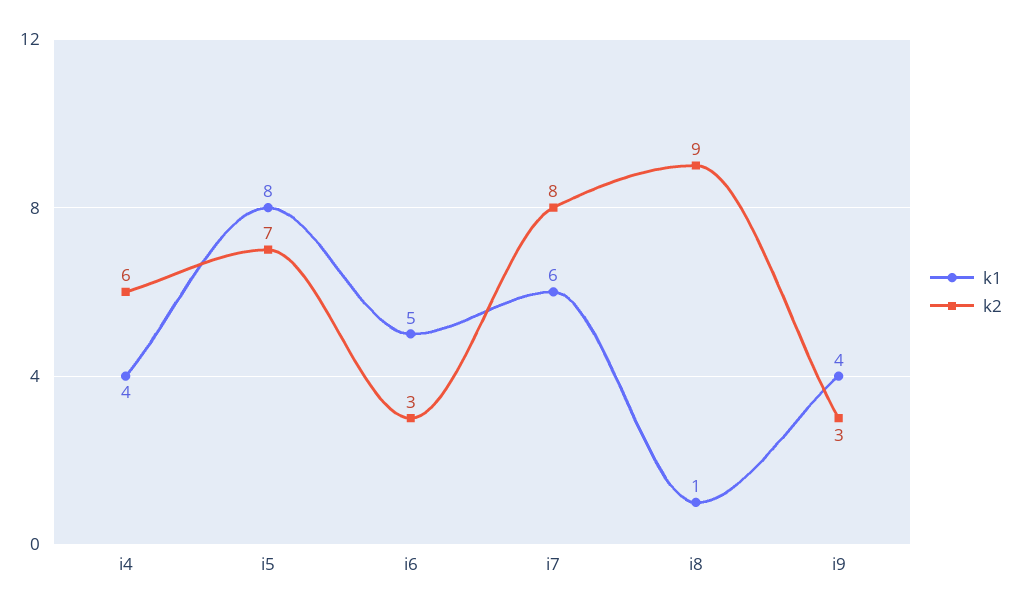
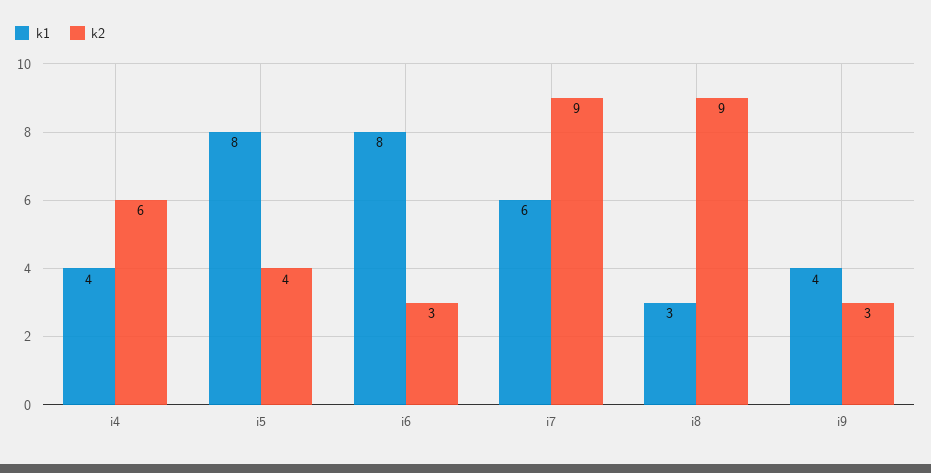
  {
    "k1": {
      "i4": 4,
      "i5": 8,
-     "i6": 5,
+     "i6": 8,
      "i7": 6,
-     "i8": 1,
+     "i8": 3,
      "i9": 4
    },
    "k2": {
      "i4": 6,
-     "i5": 7,
+     "i5": 4,
      "i6": 3,
-     "i7": 8,
+     "i7": 9,
      "i8": 9,
      "i9": 3
    }
  }

